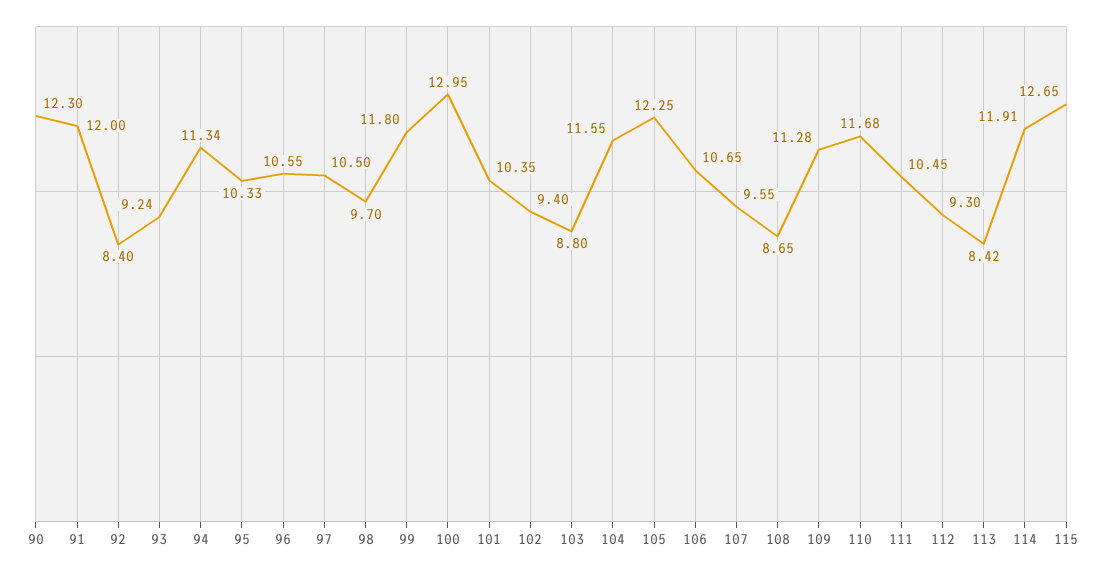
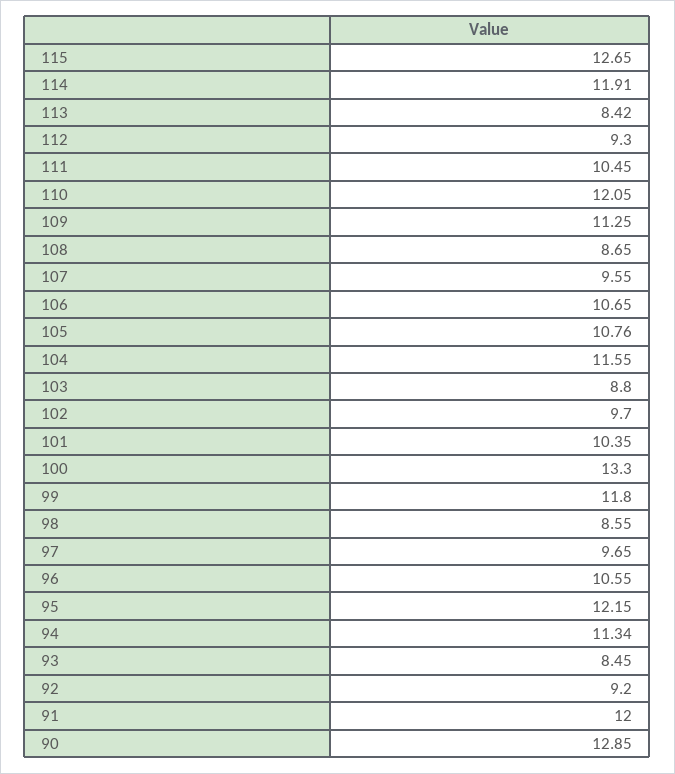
  {
-   "90": 12.3,
+   "90": 12.85,
    "91": 12,
-   "92": 8.4,
+   "92": 9.2,
-   "93": 9.24,
+   "93": 8.45,
    "94": 11.34,
-   "95": 10.33,
+   "95": 12.15,
    "96": 10.55,
-   "97": 10.5,
+   "97": 9.65,
-   "98": 9.7,
+   "98": 8.55,
    "99": 11.8,
-   "100": 12.95,
+   "100": 13.3,
    "101": 10.35,
-   "102": 9.4,
+   "102": 9.7,
    "103": 8.8,
    "104": 11.55,
-   "105": 12.25,
+   "105": 10.76,
    "106": 10.65,
    "107": 9.55,
    "108": 8.65,
-   "109": 11.28,
+   "109": 11.25,
-   "110": 11.68,
+   "110": 12.05,
    "111": 10.45,
    "112": 9.3,
    "113": 8.42,
    "114": 11.91,
    "115": 12.65
  }

